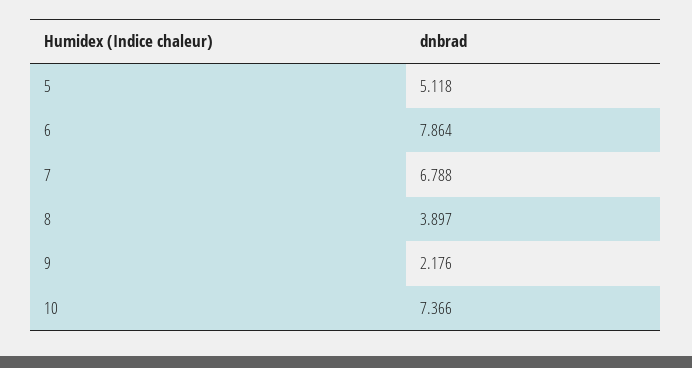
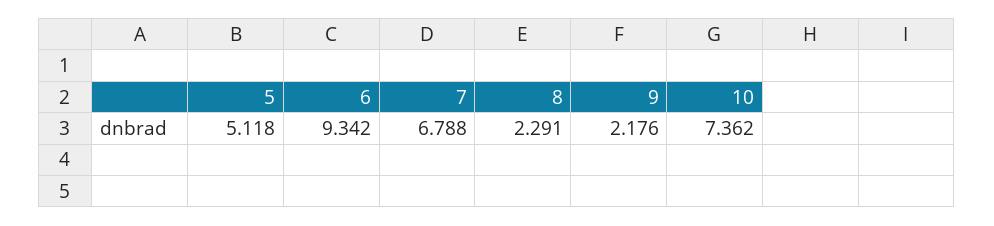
  {
    "5": 5.118,
-   "6": 7.864,
+   "6": 9.342,
    "7": 6.788,
-   "8": 3.897,
+   "8": 2.291,
    "9": 2.176,
-   "10": 7.366
+   "10": 7.362
  }

